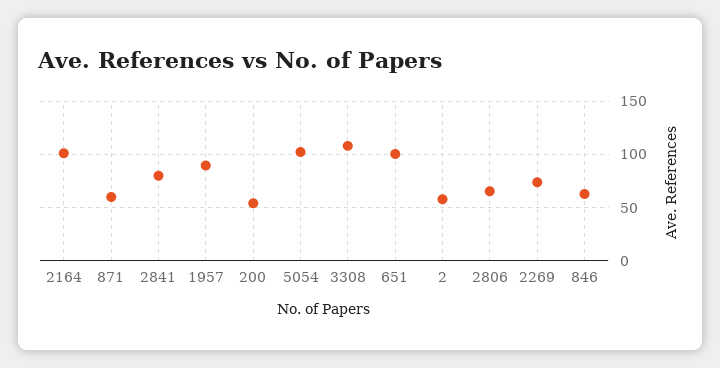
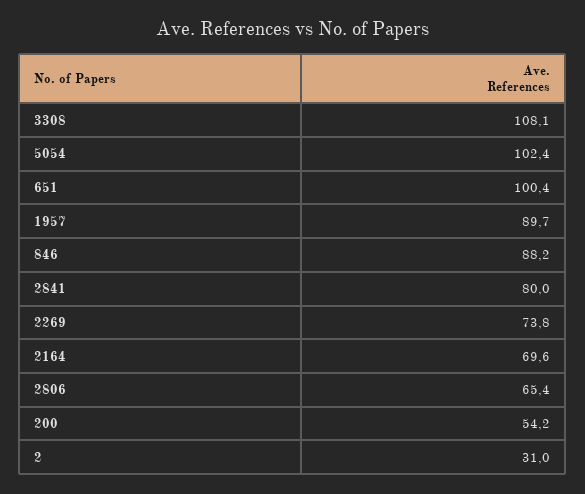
  {
-   "2164": 100,
+   "2164": 69.6,
-   "871": 60,
    "2841": 80,
    "1957": 89.7,
    "200": 54.2,
    "5054": 102.4,
    "3308": 108.1,
    "651": 100.4,
-   "2": 60,
+   "2": 31,
    "2806": 65.4,
    "2269": 73.8,
-   "846": 60
+   "846": 88.2
  }

